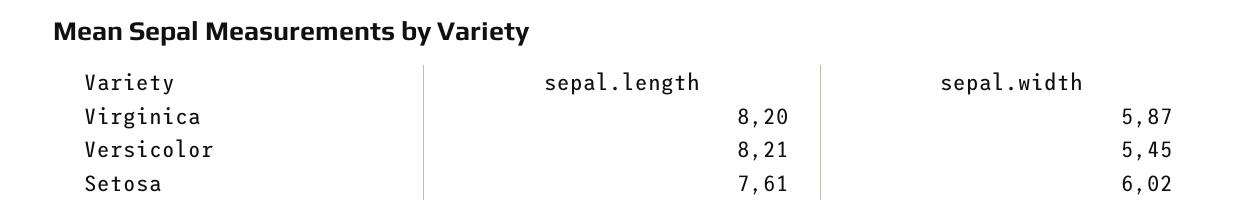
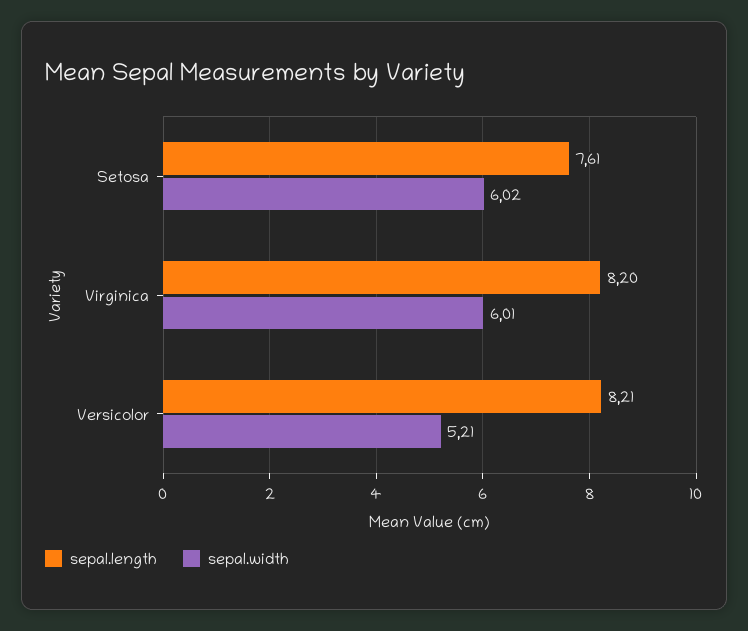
  {
    "sepal.length": {
      "Virginica": 8.2,
      "Versicolor": 8.21,
      "Setosa": 7.61
    },
    "sepal.width": {
-     "Virginica": 5.87,
+     "Virginica": 6.01,
-     "Versicolor": 5.45,
+     "Versicolor": 5.21,
      "Setosa": 6.02
    }
  }

